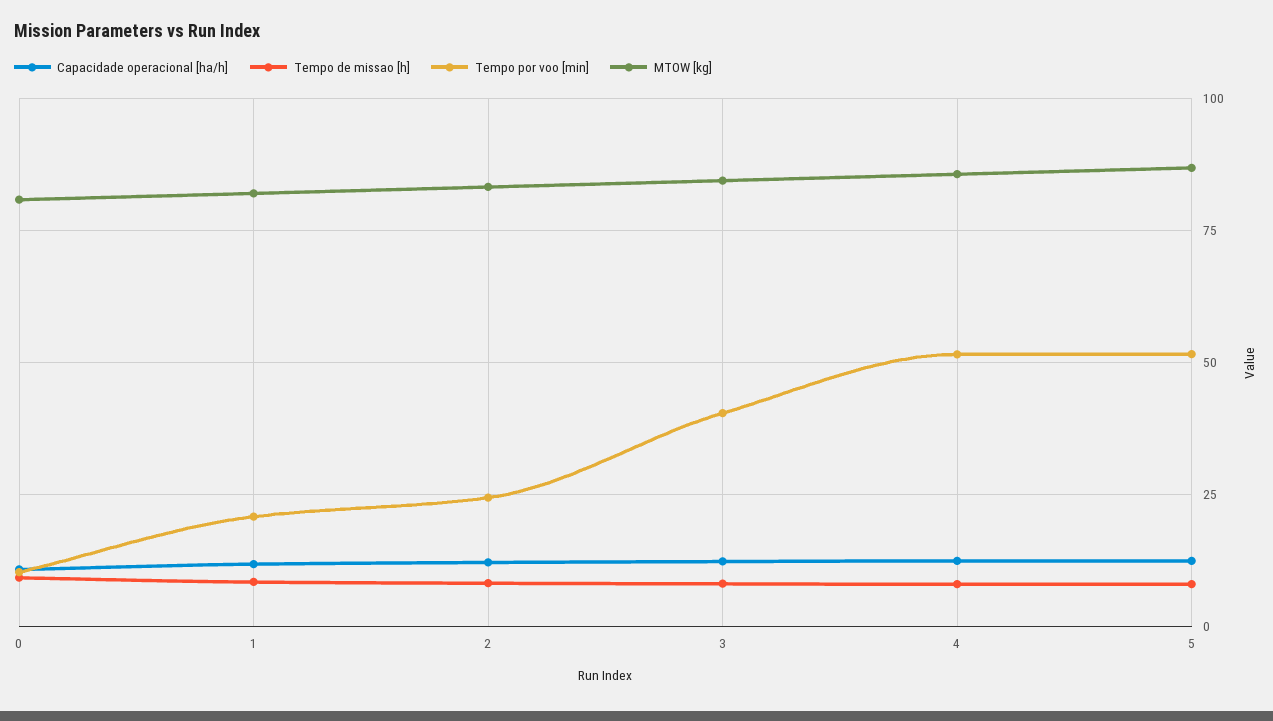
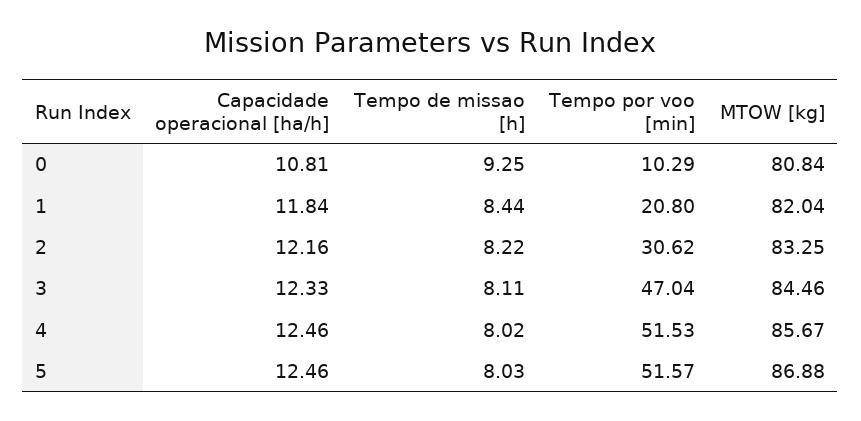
  {
    "Capacidade operacional [ha/h]": {
      "0": 10.81,
      "1": 11.84,
      "2": 12.16,
      "3": 12.33,
      "4": 12.46,
      "5": 12.46
    },
    "Tempo de missao [h]": {
      "0": 9.25,
      "1": 8.44,
      "2": 8.22,
      "3": 8.11,
      "4": 8.02,
      "5": 8.03
    },
    "Tempo por voo [min]": {
      "0": 10.29,
      "1": 20.8,
-     "2": 25,
+     "2": 30.62,
-     "3": 40,
+     "3": 47.04,
      "4": 51.53,
      "5": 51.57
    },
    "MTOW [kg]": {
      "0": 80.84,
      "1": 82.04,
      "2": 83.25,
      "3": 84.46,
      "4": 85.67,
      "5": 86.88
    }
  }

